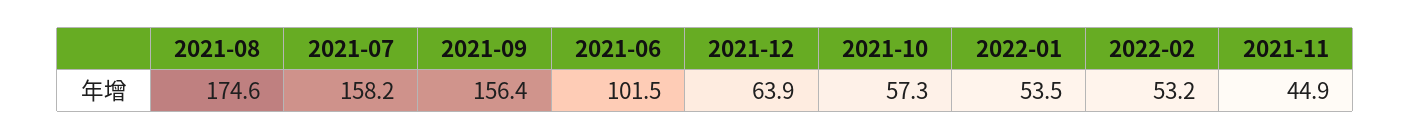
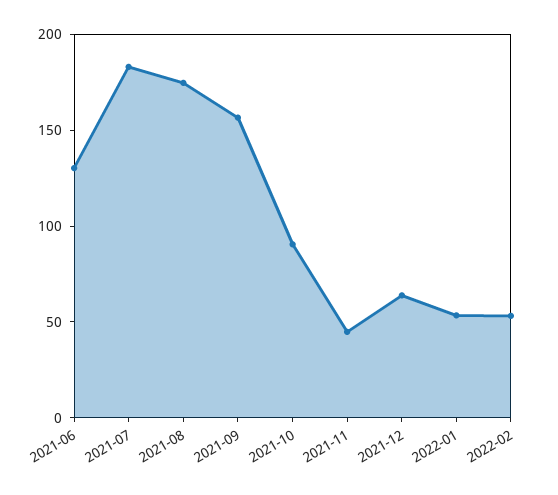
  {
    "2021-08": 174.6,
-   "2021-07": 158.2,
+   "2021-07": 180,
    "2021-09": 156.4,
-   "2021-06": 101.5,
+   "2021-06": 130,
    "2021-12": 63.9,
-   "2021-10": 57.3,
+   "2021-10": 90,
    "2022-01": 53.5,
    "2022-02": 53.2,
    "2021-11": 44.9
  }

